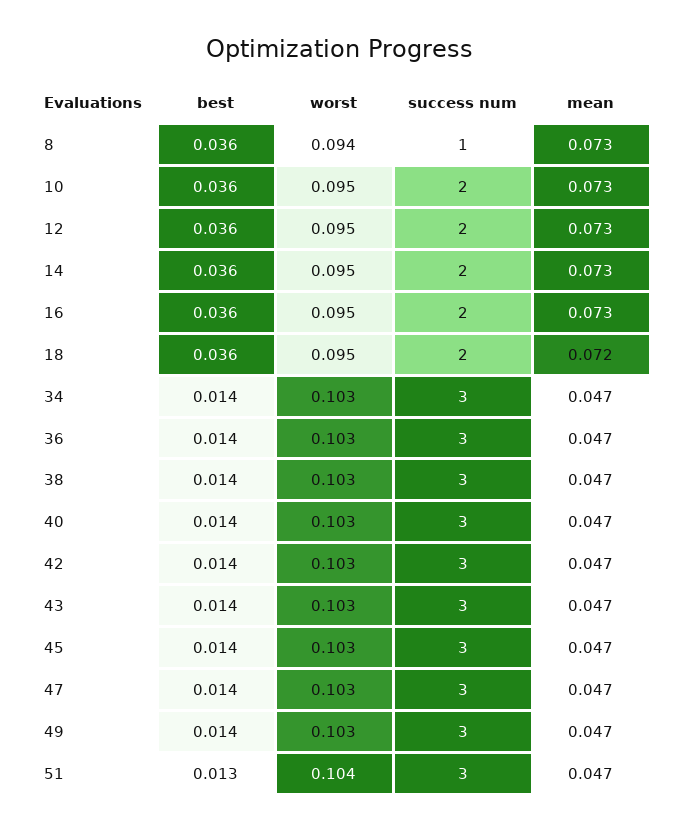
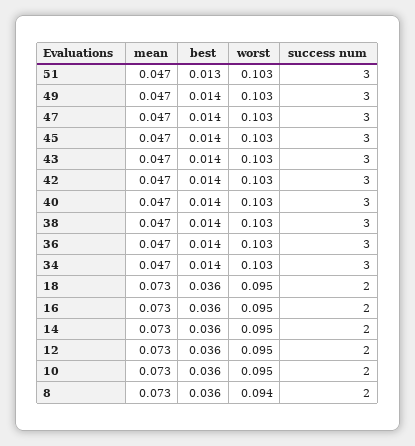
  {
    "best": {
      "8": 0.036,
      "10": 0.036,
      "12": 0.036,
      "14": 0.036,
      "16": 0.036,
      "18": 0.036,
      "34": 0.014,
      "36": 0.014,
      "38": 0.014,
      "40": 0.014,
      "42": 0.014,
      "43": 0.014,
      "45": 0.014,
      "47": 0.014,
      "49": 0.014,
      "51": 0.013
    },
    "worst": {
      "8": 0.094,
      "10": 0.095,
      "12": 0.095,
      "14": 0.095,
      "16": 0.095,
      "18": 0.095,
      "34": 0.103,
      "36": 0.103,
      "38": 0.103,
      "40": 0.103,
      "42": 0.103,
      "43": 0.103,
      "45": 0.103,
      "47": 0.103,
      "49": 0.103,
-     "51": 0.104
+     "51": 0.103
    },
    "success num": {
-     "8": 1,
+     "8": 2,
      "10": 2,
      "12": 2,
      "14": 2,
      "16": 2,
      "18": 2,
      "34": 3,
      "36": 3,
      "38": 3,
      "40": 3,
      "42": 3,
      "43": 3,
      "45": 3,
      "47": 3,
      "49": 3,
      "51": 3
    },
    "mean": {
      "8": 0.073,
      "10": 0.073,
      "12": 0.073,
      "14": 0.073,
      "16": 0.073,
-     "18": 0.072,
+     "18": 0.073,
      "34": 0.047,
      "36": 0.047,
      "38": 0.047,
      "40": 0.047,
      "42": 0.047,
      "43": 0.047,
      "45": 0.047,
      "47": 0.047,
      "49": 0.047,
      "51": 0.047
    }
  }

